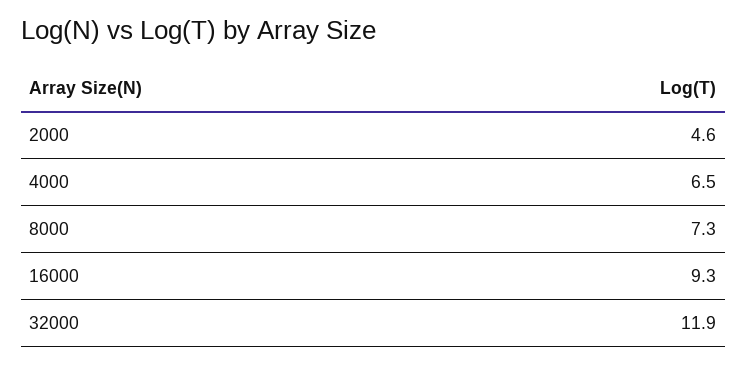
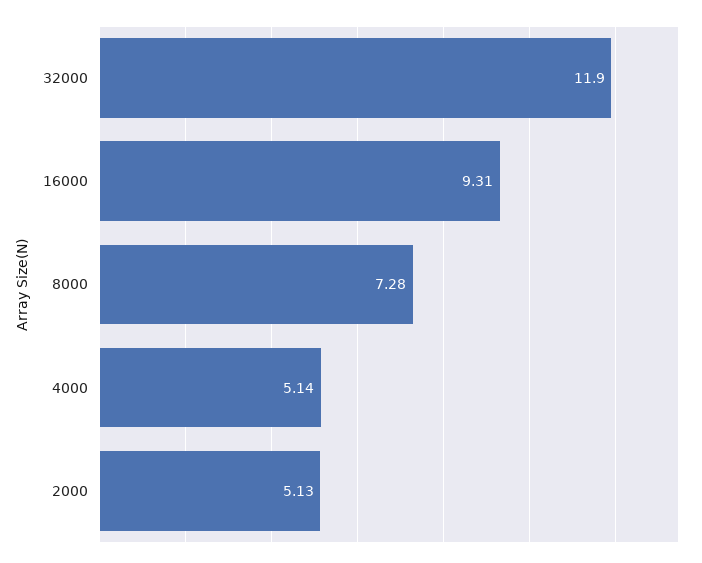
  {
-   "2000": 4.6,
+   "2000": 5.13,
-   "4000": 6.5,
+   "4000": 5.14,
    "8000": 7.28,
    "16000": 9.31,
    "32000": 11.9
  }

